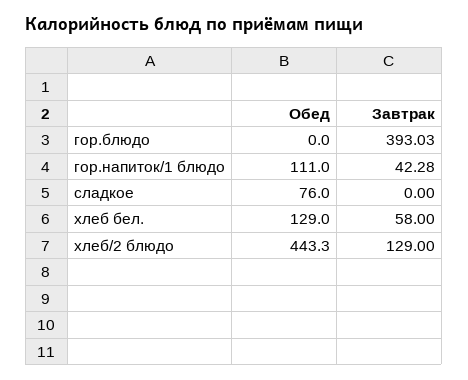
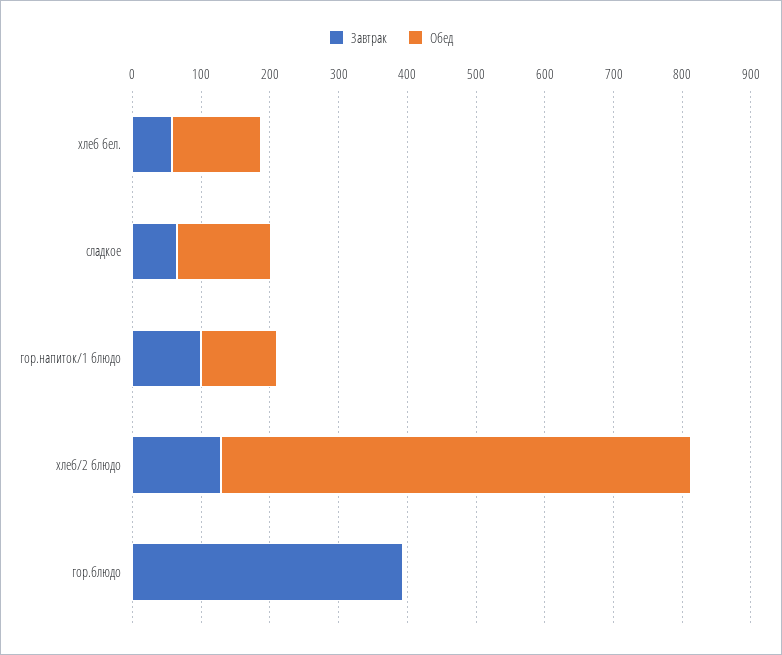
  {
    "Обед": {
      "гор.блюдо": 0,
      "гор.напиток/1 блюдо": 111,
-     "сладкое": 76,
+     "сладкое": 140,
      "хлеб бел.": 129,
-     "хлеб/2 блюдо": 443.3
+     "хлеб/2 блюдо": 680
    },
    "Завтрак": {
      "гор.блюдо": 393.03,
-     "гор.напиток/1 блюдо": 42.28,
+     "гор.напиток/1 блюдо": 100,
-     "сладкое": 0,
+     "сладкое": 60,
      "хлеб бел.": 58,
      "хлеб/2 блюдо": 129
    }
  }

